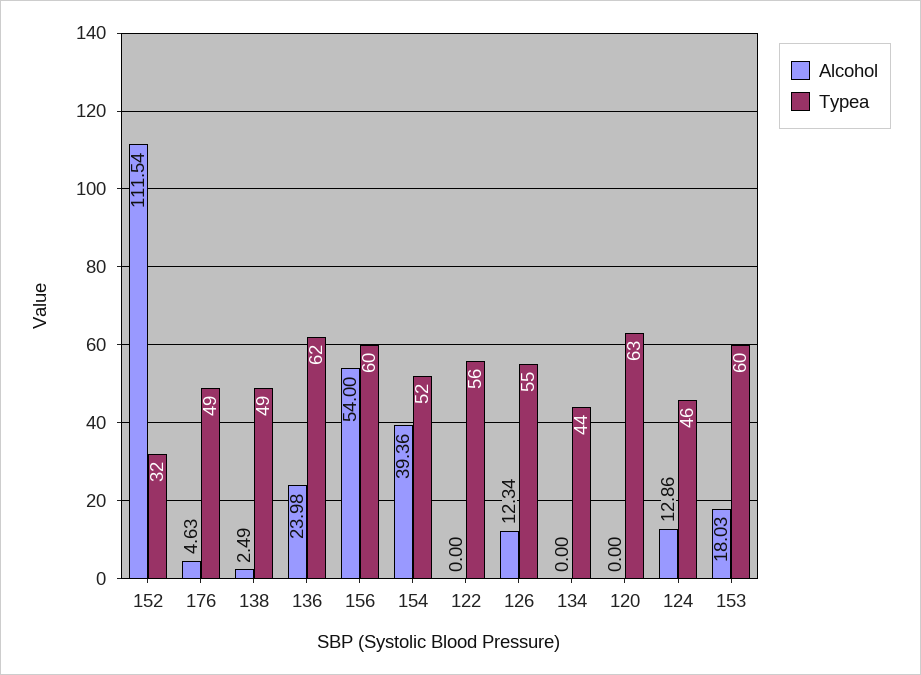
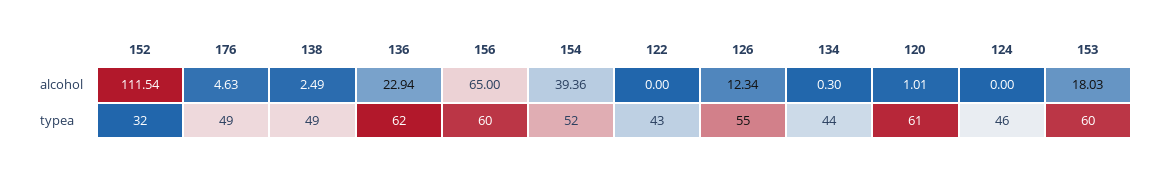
  {
    "Alcohol": {
      "152": 111.54,
      "176": 4.63,
      "138": 2.49,
-     "136": 23.98,
+     "136": 22.94,
-     "156": 54,
+     "156": 65,
      "154": 39.36,
      "122": 0,
      "126": 12.34,
-     "134": 0,
+     "134": 0.3,
-     "120": 0,
+     "120": 1.01,
-     "124": 12.86,
+     "124": 0,
      "153": 18.03
    },
    "Typea": {
      "152": 32,
      "176": 49,
      "138": 49,
      "136": 62,
      "156": 60,
      "154": 52,
-     "122": 56,
+     "122": 43,
      "126": 55,
      "134": 44,
-     "120": 63,
+     "120": 61,
      "124": 46,
      "153": 60
    }
  }

